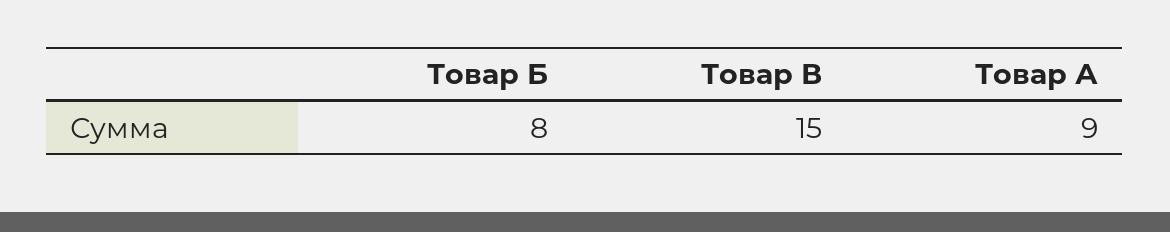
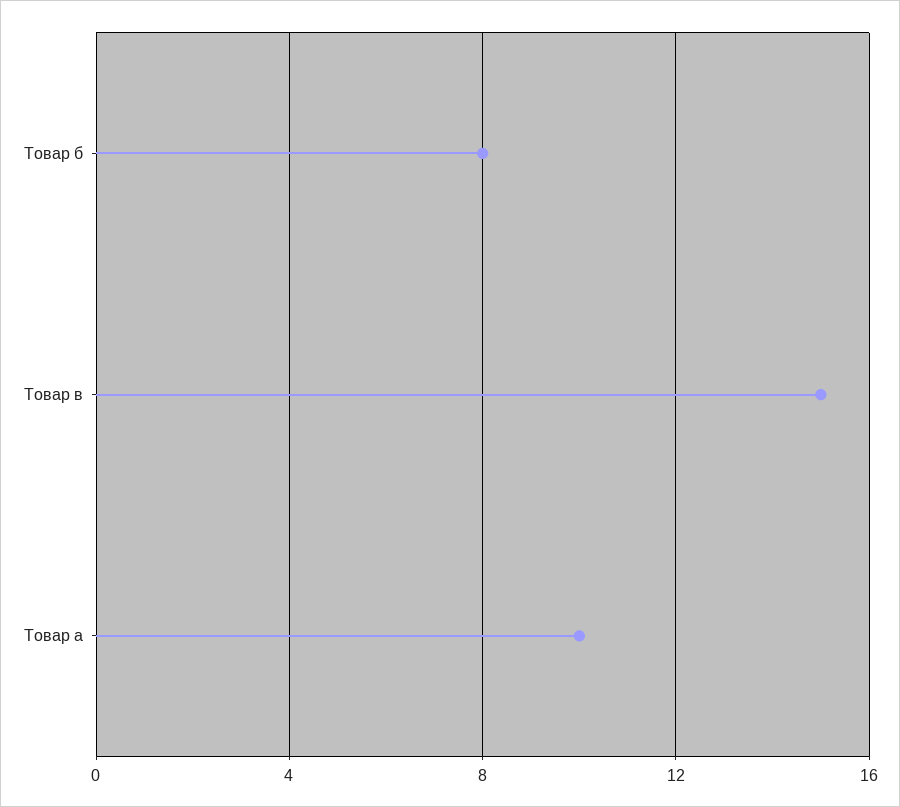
  {
    "Товар Б": 8,
    "Товар В": 15,
-   "Товар А": 9
+   "Товар А": 10
  }

